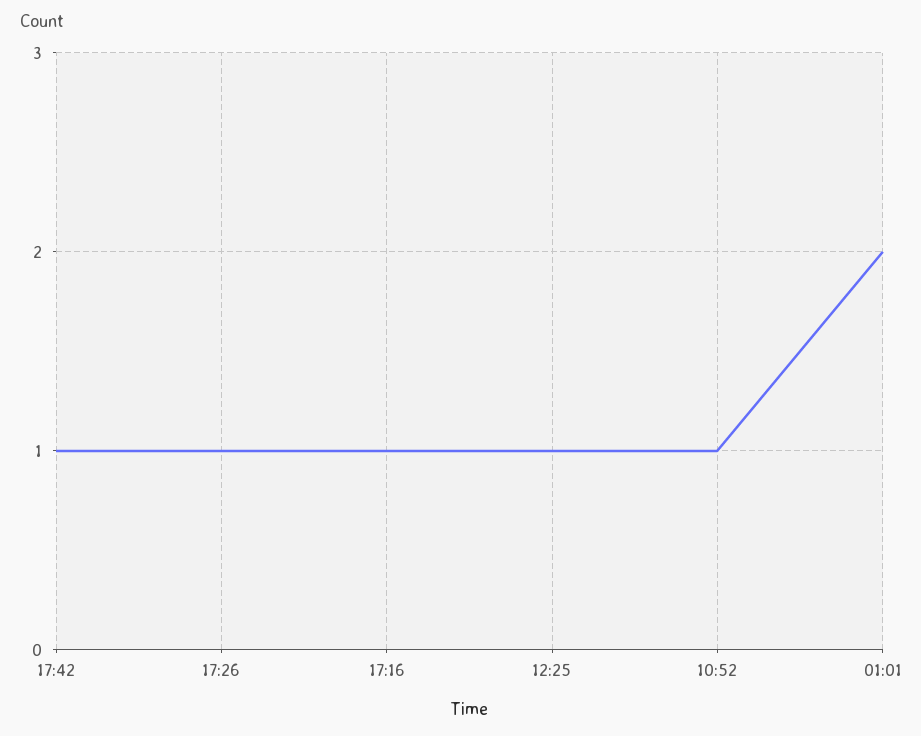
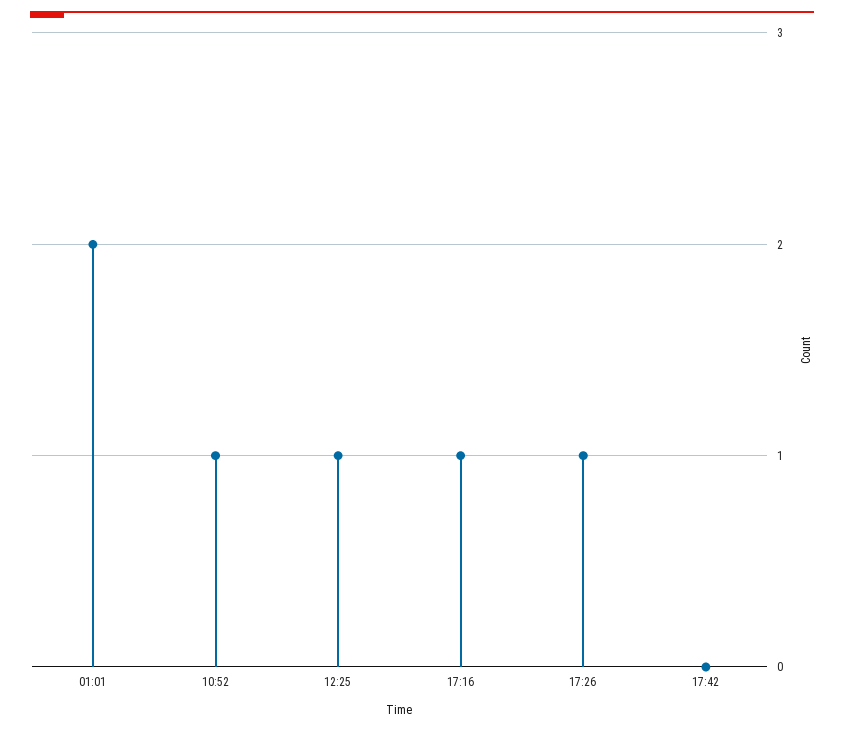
  {
-   "17:42": 1,
+   "17:42": 0,
    "17:26": 1,
    "17:16": 1,
    "12:25": 1,
    "10:52": 1,
    "01:01": 2
  }

